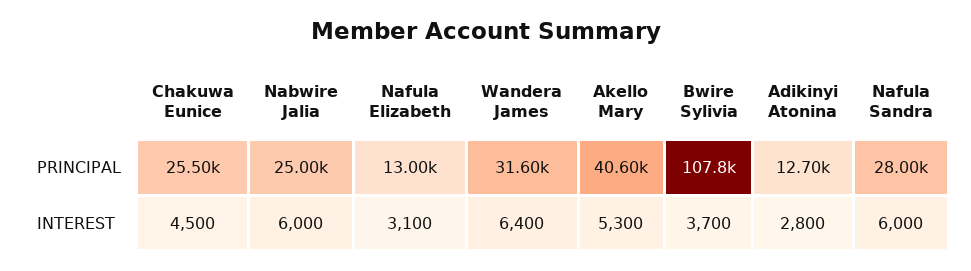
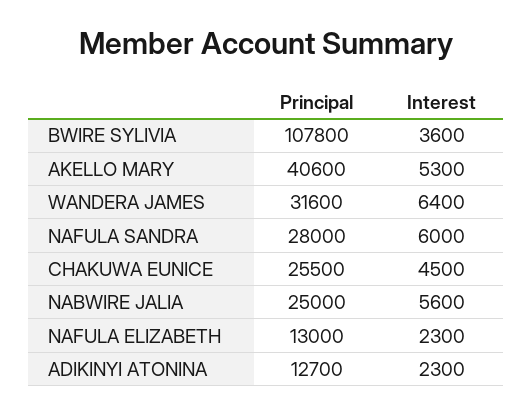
  {
    "Chakuwa Eunice": {
      "PRINCIPAL": 25500,
      "INTEREST": 4500
    },
    "Nabwire Jalia": {
      "PRINCIPAL": 25000,
-     "INTEREST": 6000
+     "INTEREST": 5600
    },
    "Nafula Elizabeth": {
      "PRINCIPAL": 13000,
-     "INTEREST": 3100
+     "INTEREST": 2300
    },
    "Wandera James": {
      "PRINCIPAL": 31600,
      "INTEREST": 6400
    },
    "Akello Mary": {
      "PRINCIPAL": 40600,
      "INTEREST": 5300
    },
    "Bwire Sylivia": {
      "PRINCIPAL": 107800,
-     "INTEREST": 3700
+     "INTEREST": 3600
    },
    "Adikinyi Atonina": {
      "PRINCIPAL": 12700,
-     "INTEREST": 2800
+     "INTEREST": 2300
    },
    "Nafula Sandra": {
      "PRINCIPAL": 28000,
      "INTEREST": 6000
    }
  }

